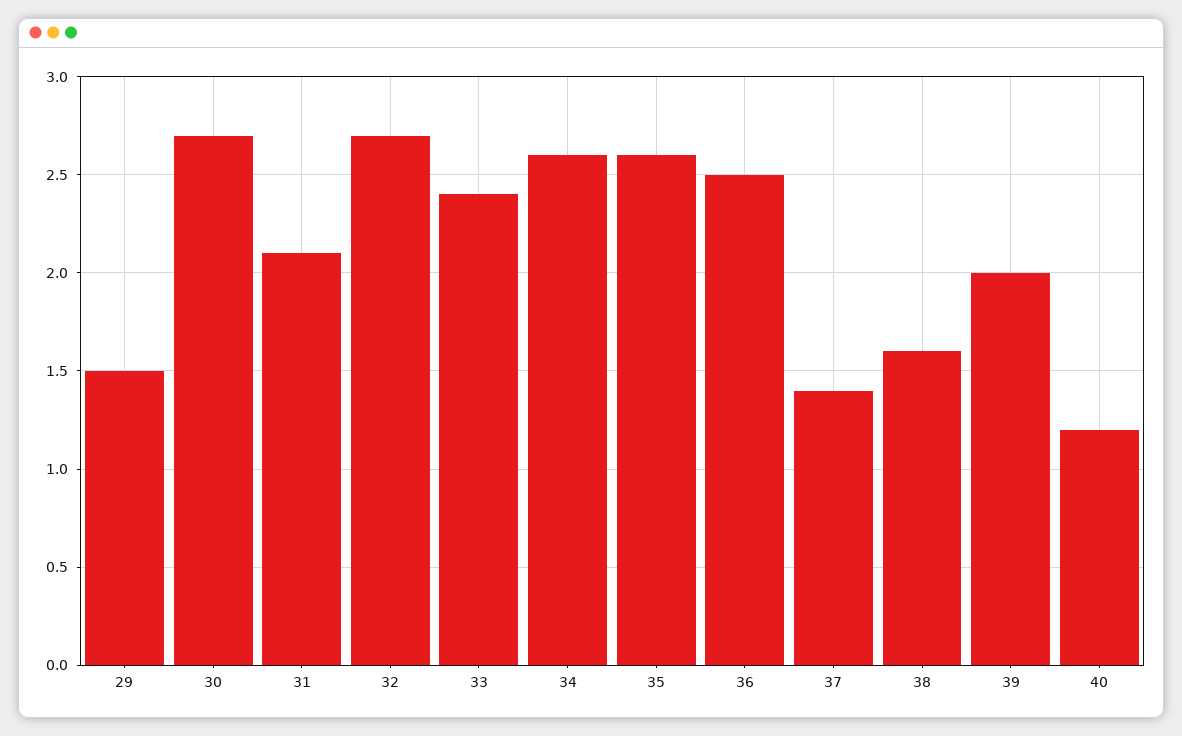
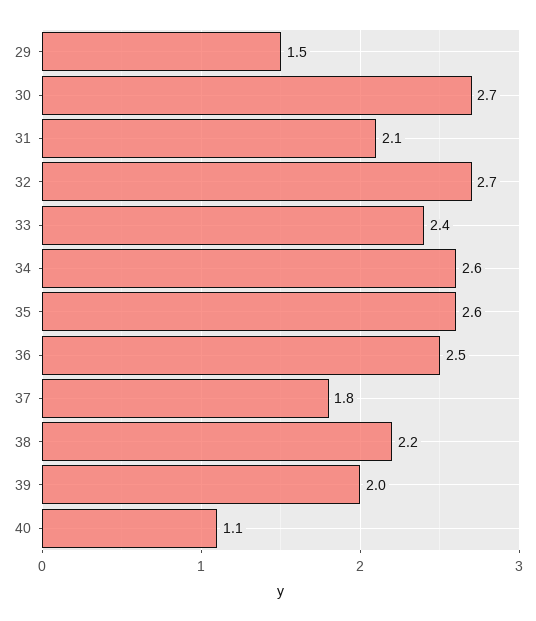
  {
    "29": 1.5,
    "30": 2.7,
    "31": 2.1,
    "32": 2.7,
    "33": 2.4,
    "34": 2.6,
    "35": 2.6,
    "36": 2.5,
-   "37": 1.4,
+   "37": 1.8,
-   "38": 1.6,
+   "38": 2.2,
    "39": 2,
-   "40": 1.2
+   "40": 1.1
  }

